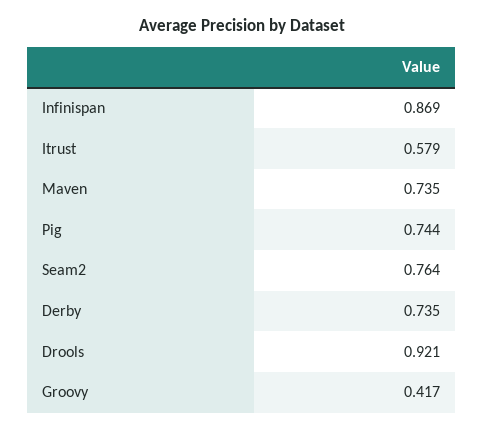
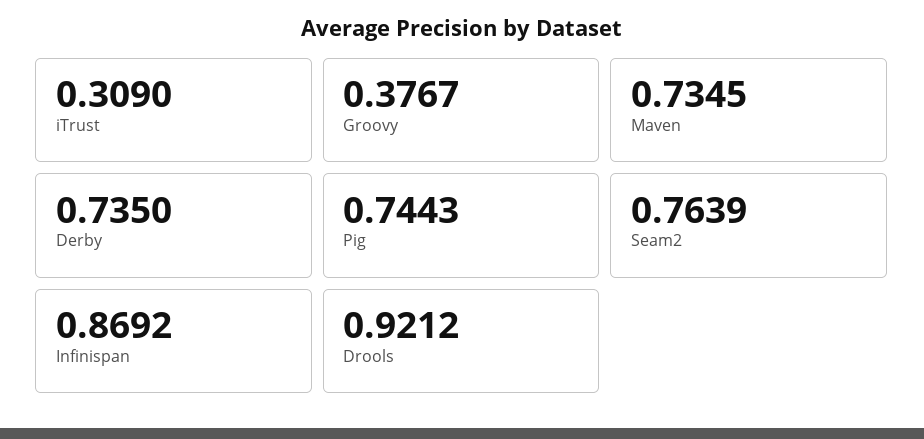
  {
    "Infinispan": 0.8692,
-   "Itrust": 0.579,
+   "Itrust": 0.309,
    "Maven": 0.7345,
    "Pig": 0.7443,
    "Seam2": 0.7639,
    "Derby": 0.735,
    "Drools": 0.9212,
-   "Groovy": 0.417
+   "Groovy": 0.3767
  }

